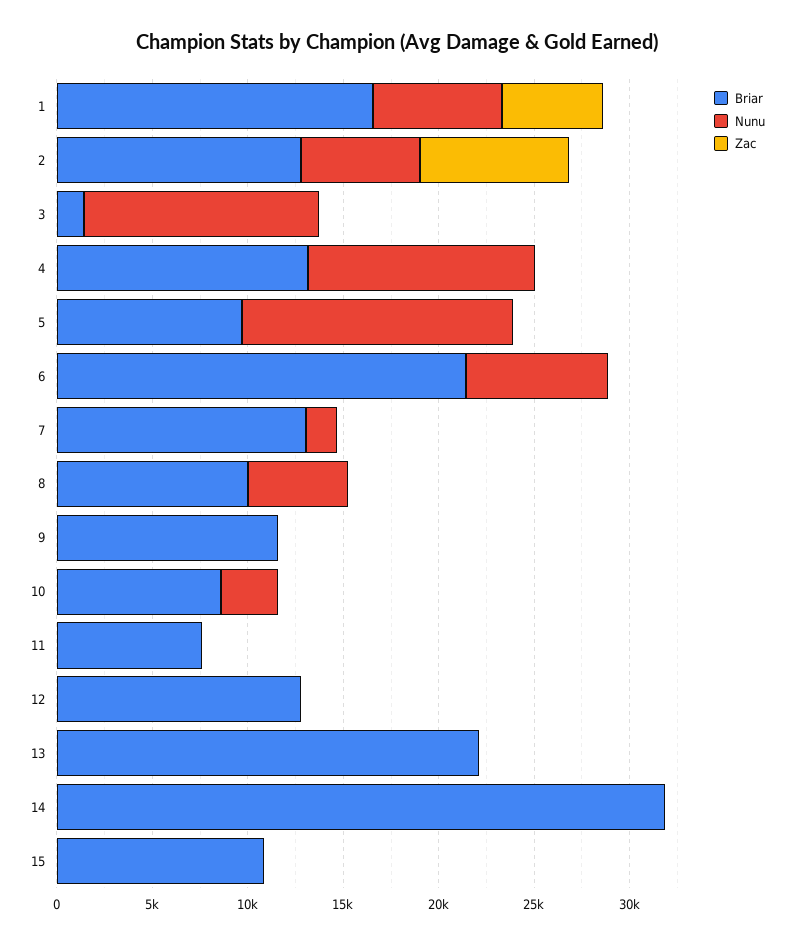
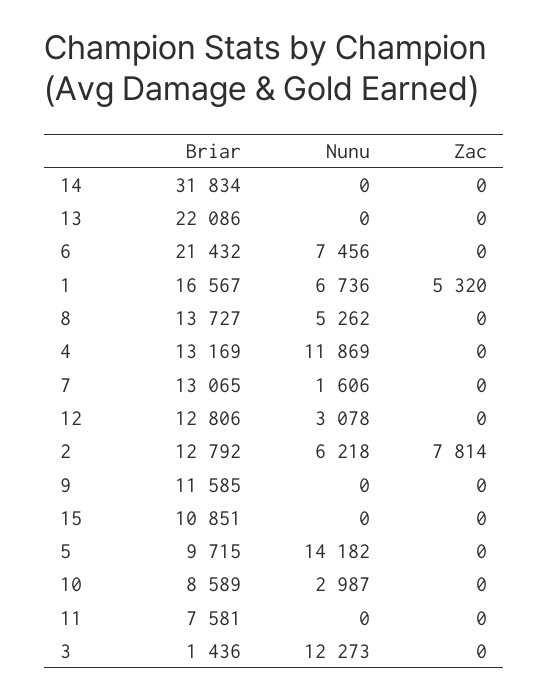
  {
    "Briar": {
      "1": 16567,
      "2": 12792,
      "3": 1436,
      "4": 13169,
      "5": 9715,
      "6": 21432,
      "7": 13065,
-     "8": 10000,
+     "8": 13727,
      "9": 11585,
      "10": 8589,
      "11": 7581,
      "12": 12806,
      "13": 22086,
      "14": 31834,
      "15": 10851
    },
    "Nunu": {
      "1": 6736,
      "2": 6218,
      "3": 12273,
      "4": 11869,
      "5": 14182,
      "6": 7456,
      "7": 1606,
      "8": 5262,
      "9": 0,
      "10": 2987,
      "11": 0,
-     "12": 0,
+     "12": 3078,
      "13": 0,
      "14": 0,
      "15": 0
    },
    "Zac": {
      "1": 5320,
      "2": 7814,
      "3": 0,
      "4": 0,
      "5": 0,
      "6": 0,
      "7": 0,
      "8": 0,
      "9": 0,
      "10": 0,
      "11": 0,
      "12": 0,
      "13": 0,
      "14": 0,
      "15": 0
    }
  }

